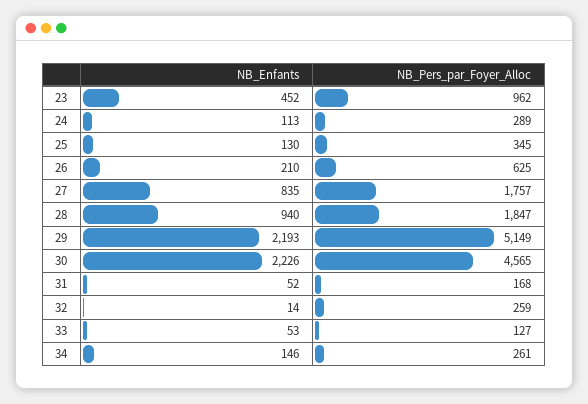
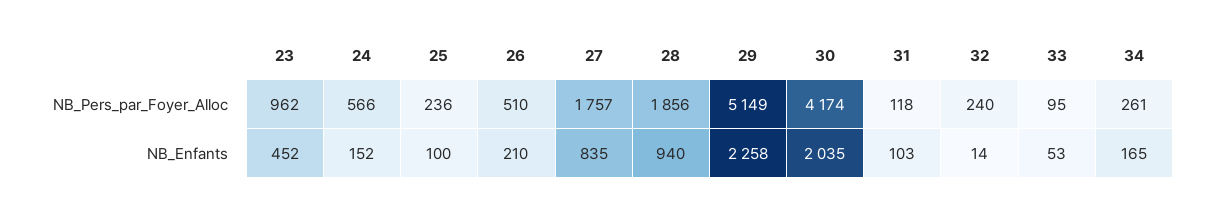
  {
    "NB_Enfants": {
      "23": 452,
-     "24": 113,
+     "24": 152,
-     "25": 130,
+     "25": 100,
      "26": 210,
      "27": 835,
      "28": 940,
-     "29": 2193,
+     "29": 2258,
-     "30": 2226,
+     "30": 2035,
-     "31": 52,
+     "31": 103,
      "32": 14,
      "33": 53,
-     "34": 146
+     "34": 165
    },
    "NB_Pers_par_Foyer_Alloc": {
      "23": 962,
-     "24": 289,
+     "24": 566,
-     "25": 345,
+     "25": 236,
-     "26": 625,
+     "26": 510,
      "27": 1757,
-     "28": 1847,
+     "28": 1856,
      "29": 5149,
-     "30": 4565,
+     "30": 4174,
-     "31": 168,
+     "31": 118,
-     "32": 259,
+     "32": 240,
-     "33": 127,
+     "33": 95,
      "34": 261
    }
  }

